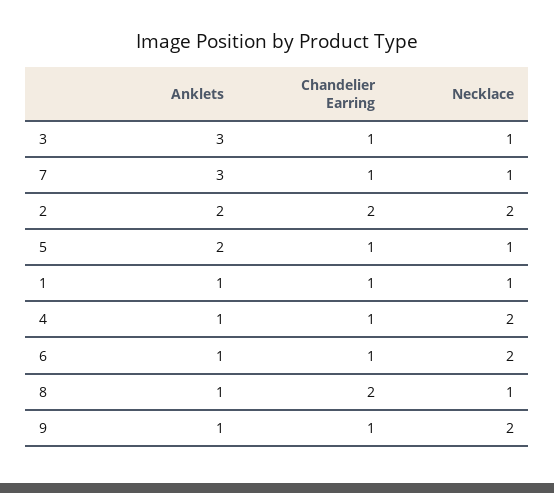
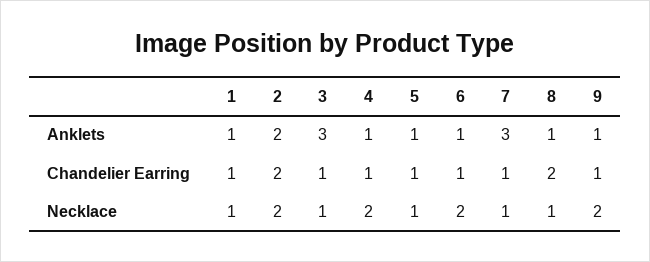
  {
    "Anklets": {
      "3": 3,
      "7": 3,
      "2": 2,
-     "5": 2,
+     "5": 1,
      "1": 1,
      "4": 1,
      "6": 1,
      "8": 1,
      "9": 1
    },
    "Chandelier Earring": {
      "3": 1,
      "7": 1,
      "2": 2,
      "5": 1,
      "1": 1,
      "4": 1,
      "6": 1,
      "8": 2,
      "9": 1
    },
    "Necklace": {
      "3": 1,
      "7": 1,
      "2": 2,
      "5": 1,
      "1": 1,
      "4": 2,
      "6": 2,
      "8": 1,
      "9": 2
    }
  }

